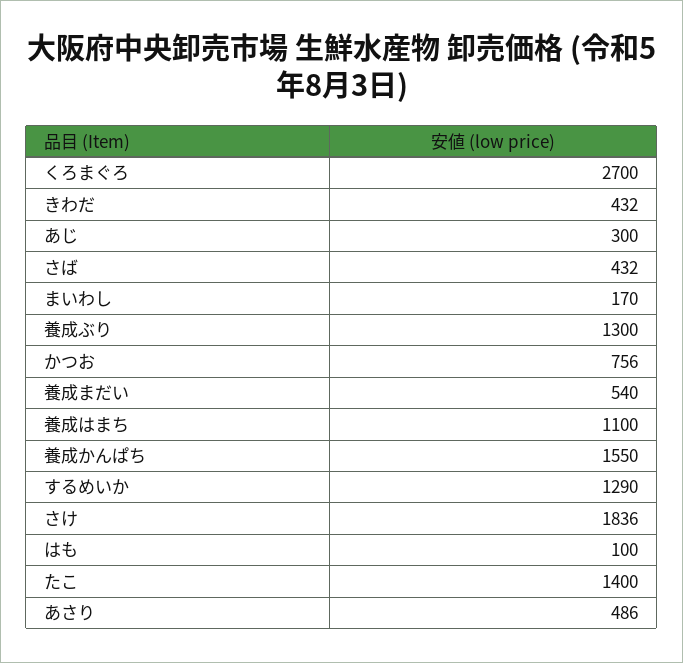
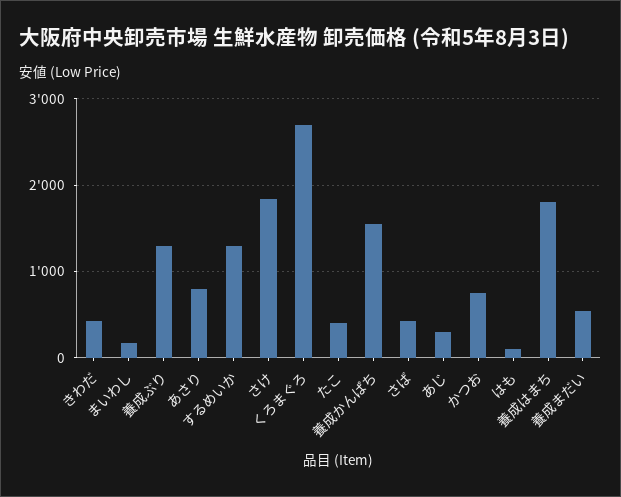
  {
    "くろまぐろ": 2700,
    "きわだ": 432,
    "あじ": 300,
    "さば": 432,
    "まいわし": 170,
    "養成ぶり": 1300,
    "かつお": 756,
    "養成まだい": 540,
-   "養成はまち": 1100,
+   "養成はまち": 1800,
    "養成かんぱち": 1550,
    "するめいか": 1290,
    "さけ": 1836,
    "はも": 100,
-   "たこ": 1400,
+   "たこ": 400,
-   "あさり": 486
+   "あさり": 800
  }

